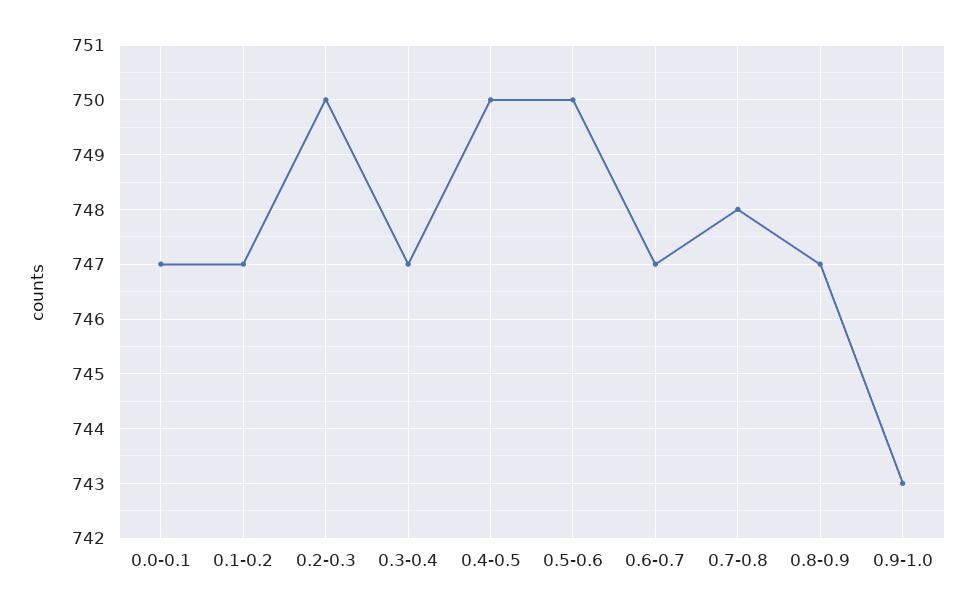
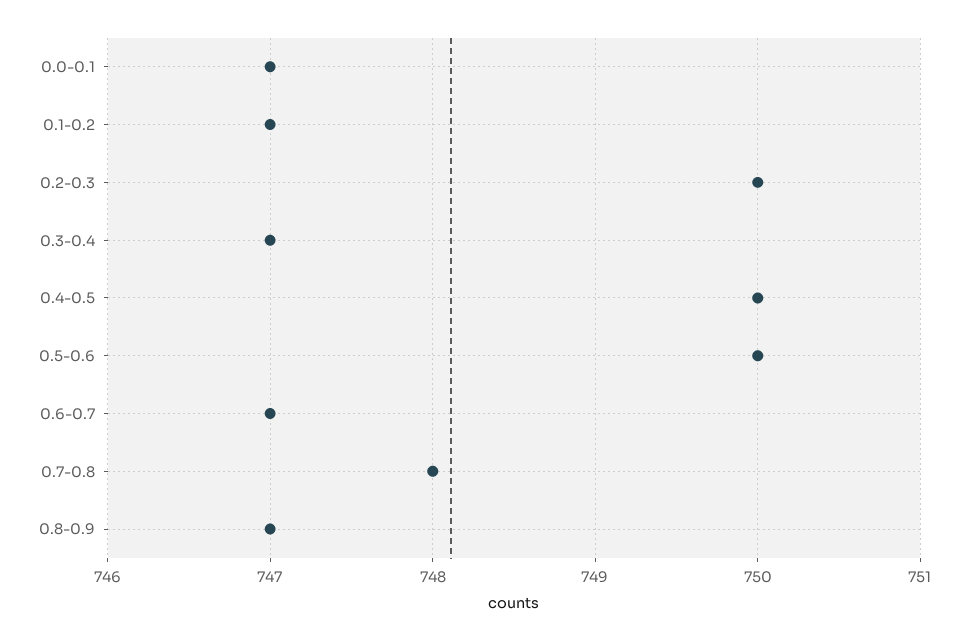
  {
    "0.0-0.1": 747,
    "0.1-0.2": 747,
    "0.2-0.3": 750,
    "0.3-0.4": 747,
    "0.4-0.5": 750,
    "0.5-0.6": 750,
    "0.6-0.7": 747,
    "0.7-0.8": 748,
-   "0.8-0.9": 747,
+   "0.8-0.9": 747
-   "0.9-1.0": 743
  }

